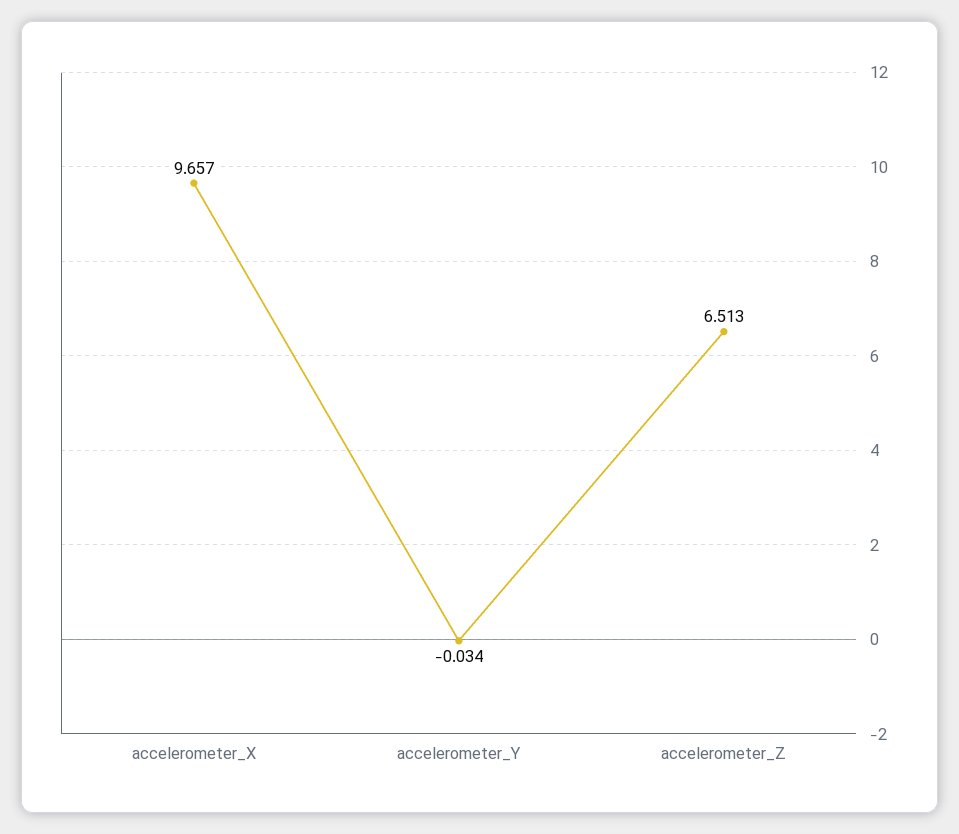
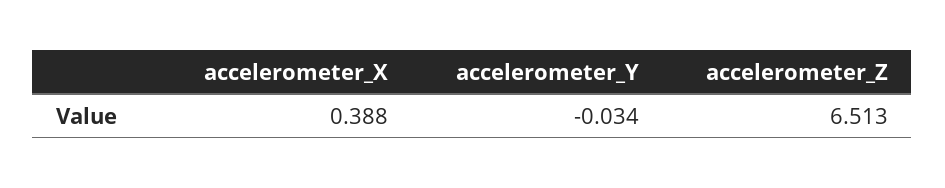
  {
-   "accelerometer_X": 9.657,
+   "accelerometer_X": 0.388,
    "accelerometer_Y": -0.034,
    "accelerometer_Z": 6.513
  }

